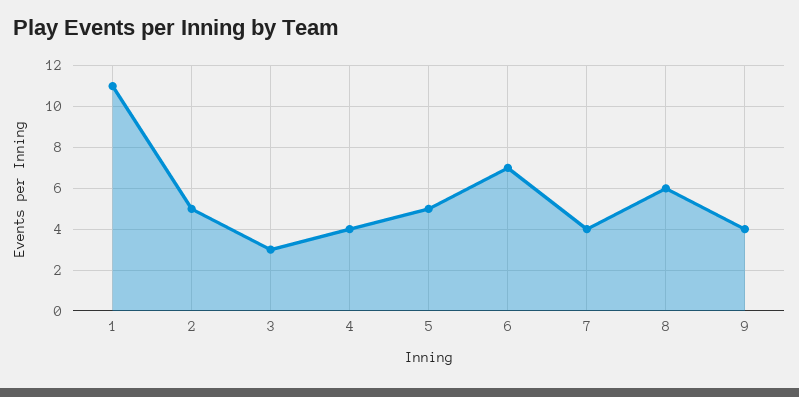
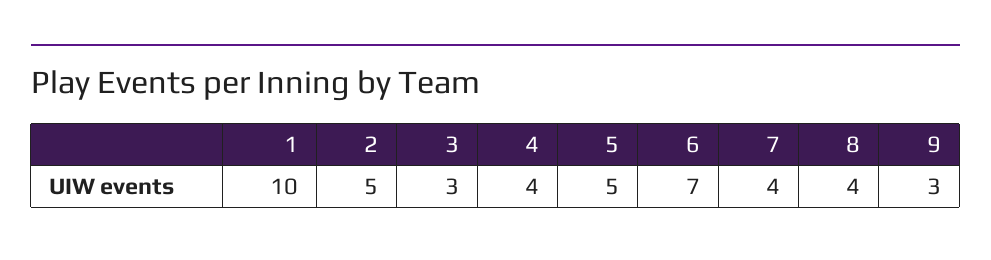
  {
-   "1": 11,
+   "1": 10,
    "2": 5,
    "3": 3,
    "4": 4,
    "5": 5,
    "6": 7,
    "7": 4,
-   "8": 6,
+   "8": 4,
-   "9": 4
+   "9": 3
  }

